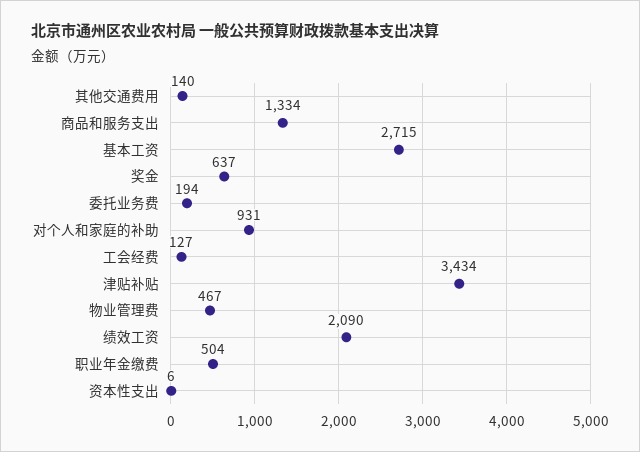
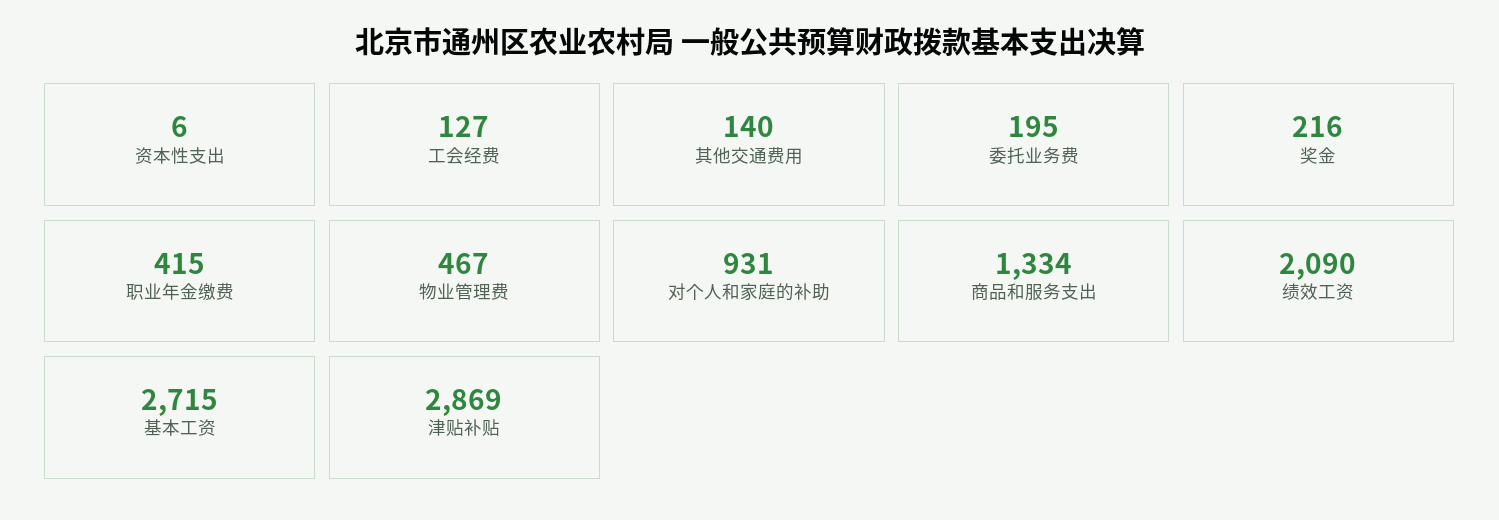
  {
    "其他交通费用": 140,
    "商品和服务支出": 1334,
    "基本工资": 2715,
-   "奖金": 637,
+   "奖金": 216,
-   "委托业务费": 194,
+   "委托业务费": 195,
    "对个人和家庭的补助": 931,
    "工会经费": 127,
-   "津贴补贴": 3434,
+   "津贴补贴": 2869,
    "物业管理费": 467,
    "绩效工资": 2090,
-   "职业年金缴费": 504,
+   "职业年金缴费": 415,
    "资本性支出": 6
  }

